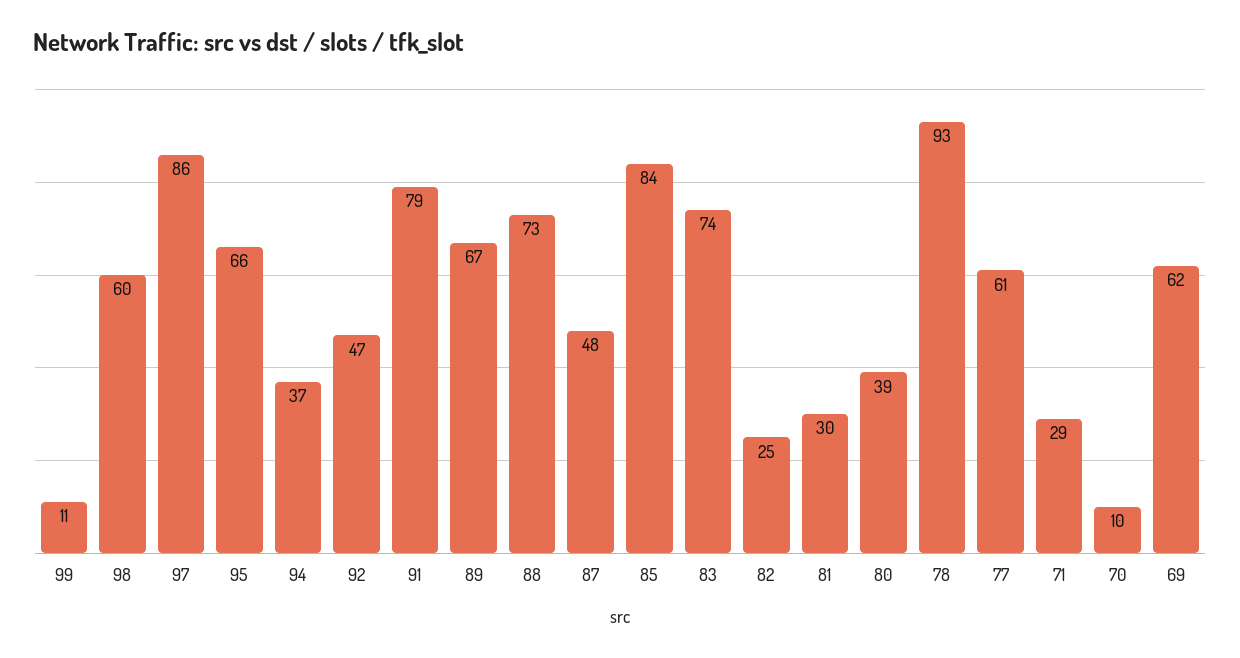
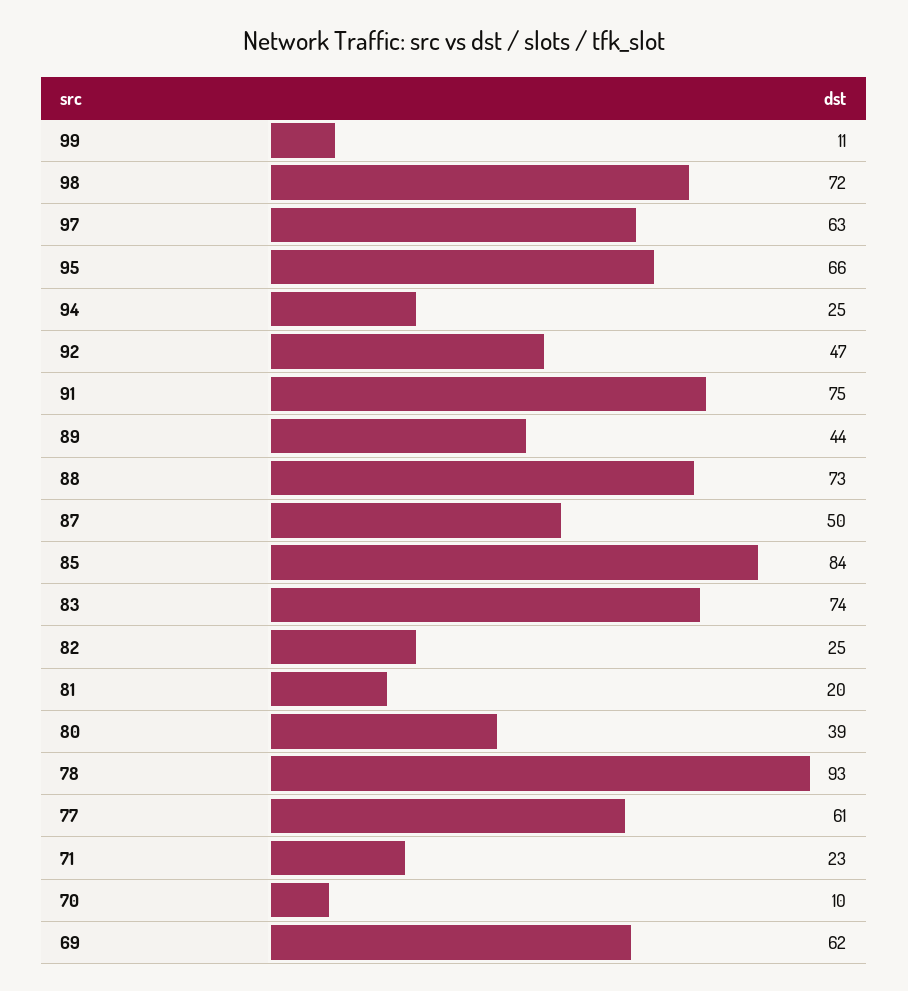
  {
    "99": 11,
-   "98": 60,
+   "98": 72,
-   "97": 86,
+   "97": 63,
    "95": 66,
-   "94": 37,
+   "94": 25,
    "92": 47,
-   "91": 79,
+   "91": 75,
-   "89": 67,
+   "89": 44,
    "88": 73,
-   "87": 48,
+   "87": 50,
    "85": 84,
    "83": 74,
    "82": 25,
-   "81": 30,
+   "81": 20,
    "80": 39,
    "78": 93,
    "77": 61,
-   "71": 29,
+   "71": 23,
    "70": 10,
    "69": 62
  }

